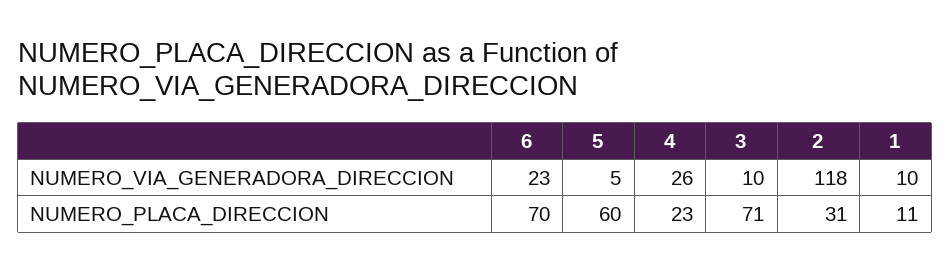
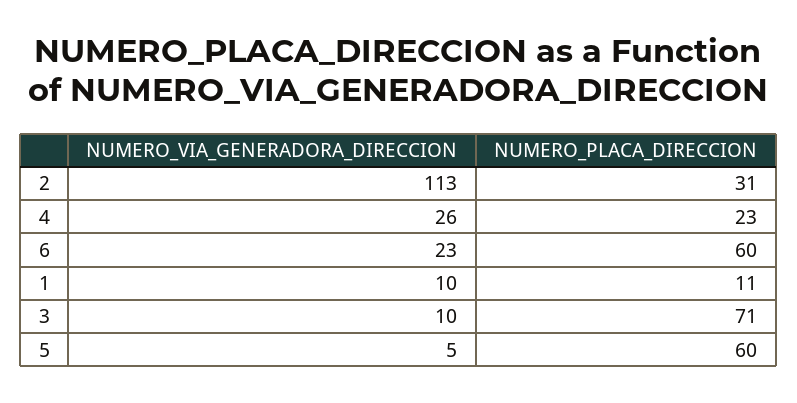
  {
    "6": {
      "NUMERO_VIA_GENERADORA_DIRECCION": 23,
-     "NUMERO_PLACA_DIRECCION": 70
+     "NUMERO_PLACA_DIRECCION": 60
    },
    "5": {
      "NUMERO_VIA_GENERADORA_DIRECCION": 5,
      "NUMERO_PLACA_DIRECCION": 60
    },
    "4": {
      "NUMERO_VIA_GENERADORA_DIRECCION": 26,
      "NUMERO_PLACA_DIRECCION": 23
    },
    "3": {
      "NUMERO_VIA_GENERADORA_DIRECCION": 10,
      "NUMERO_PLACA_DIRECCION": 71
    },
    "2": {
-     "NUMERO_VIA_GENERADORA_DIRECCION": 118,
+     "NUMERO_VIA_GENERADORA_DIRECCION": 113,
      "NUMERO_PLACA_DIRECCION": 31
    },
    "1": {
      "NUMERO_VIA_GENERADORA_DIRECCION": 10,
      "NUMERO_PLACA_DIRECCION": 11
    }
  }

